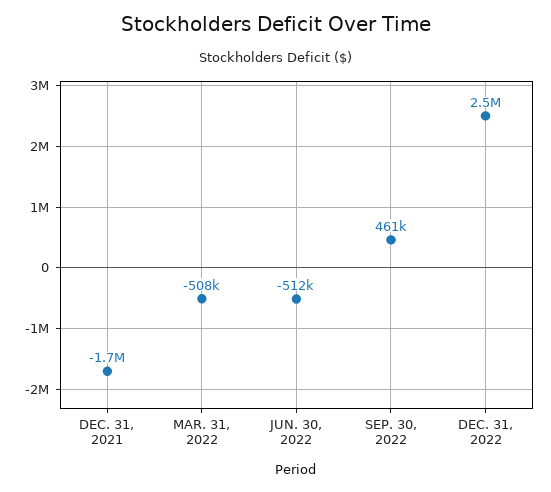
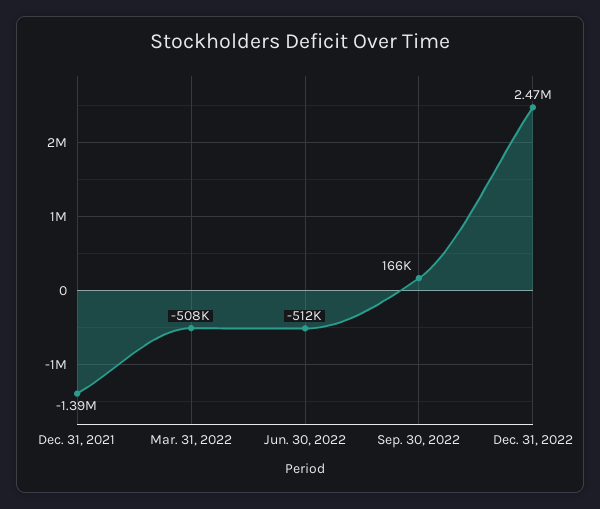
  {
-   "DEC. 31, 2021": -1700000,
+   "DEC. 31, 2021": -1390000,
    "MAR. 31, 2022": -508000,
    "JUN. 30, 2022": -512000,
-   "SEP. 30, 2022": 461000,
+   "SEP. 30, 2022": 166000,
    "DEC. 31, 2022": 2470000
  }

